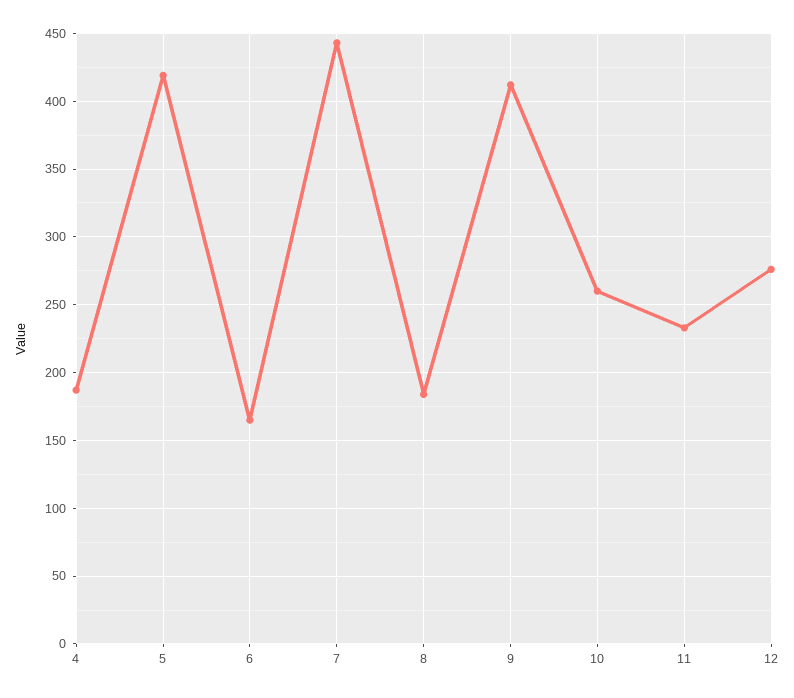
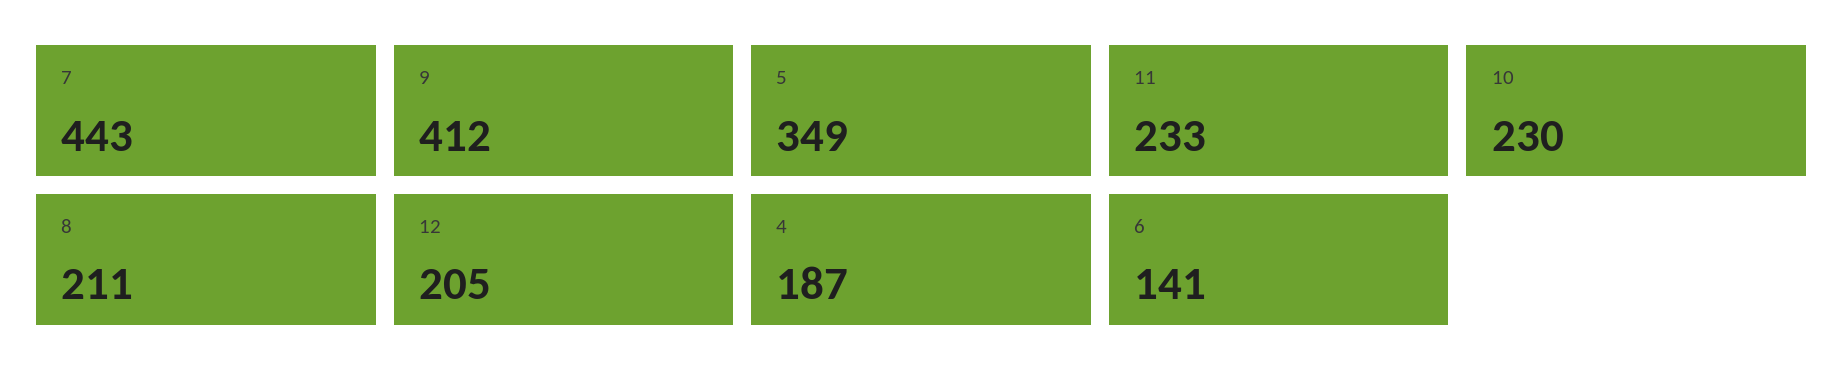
  {
    "4": 187,
-   "5": 420,
+   "5": 349,
-   "6": 165,
+   "6": 141,
    "7": 443,
-   "8": 185,
+   "8": 211,
    "9": 412,
-   "10": 260,
+   "10": 230,
    "11": 233,
-   "12": 275
+   "12": 205
  }

